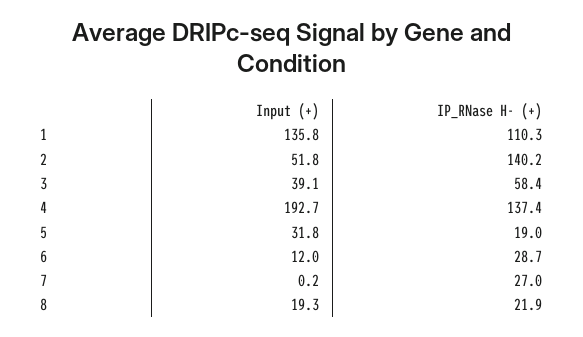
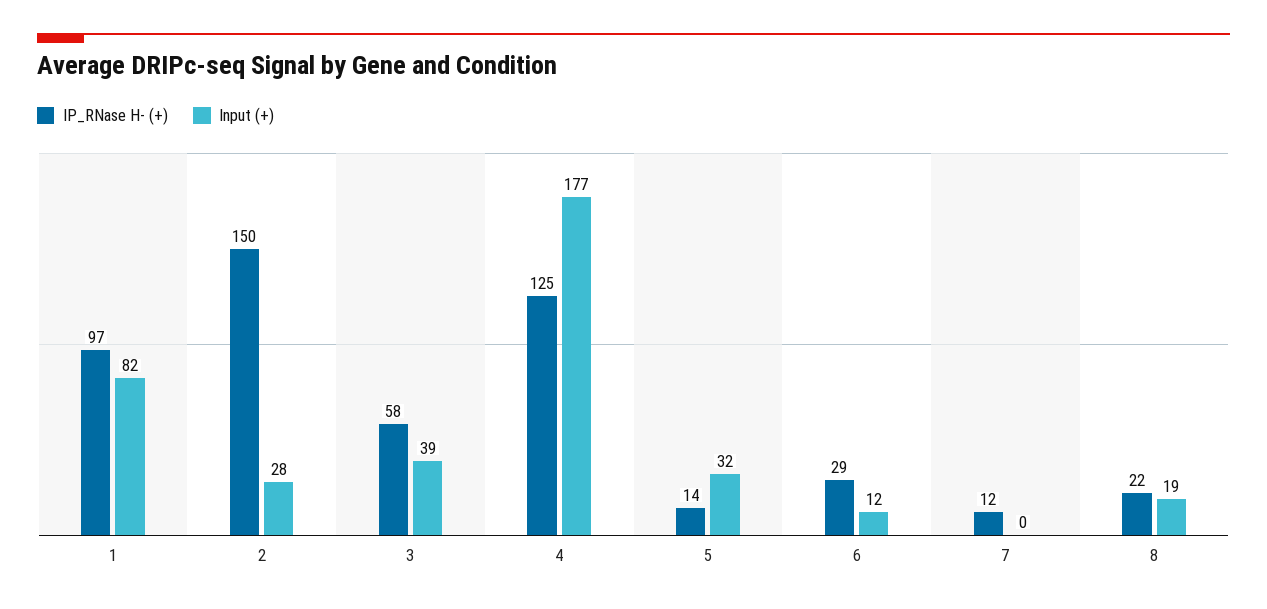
  {
    "Input (+)": {
-     "1": 135.8,
+     "1": 82,
-     "2": 51.8,
+     "2": 28,
      "3": 39.1,
-     "4": 192.7,
+     "4": 177,
      "5": 31.8,
      "6": 12,
      "7": 0.2,
      "8": 19.3
    },
    "IP_RNase H- (+)": {
-     "1": 110.3,
+     "1": 97,
-     "2": 140.2,
+     "2": 150,
      "3": 58.4,
-     "4": 137.4,
+     "4": 125,
-     "5": 19,
+     "5": 14,
      "6": 28.7,
-     "7": 27,
+     "7": 12,
      "8": 21.9
    }
  }

